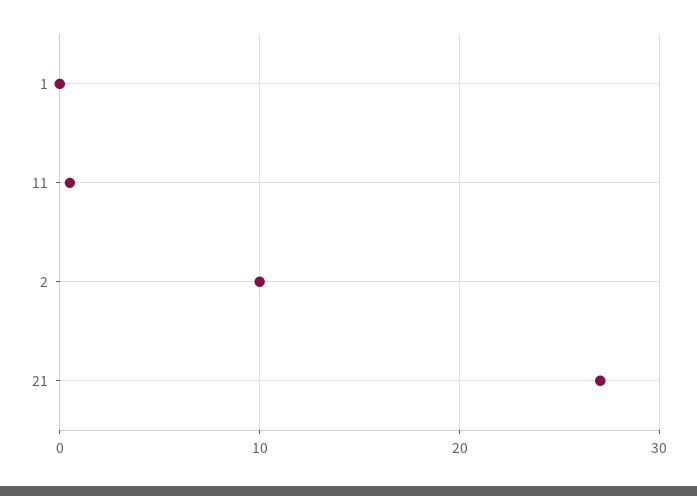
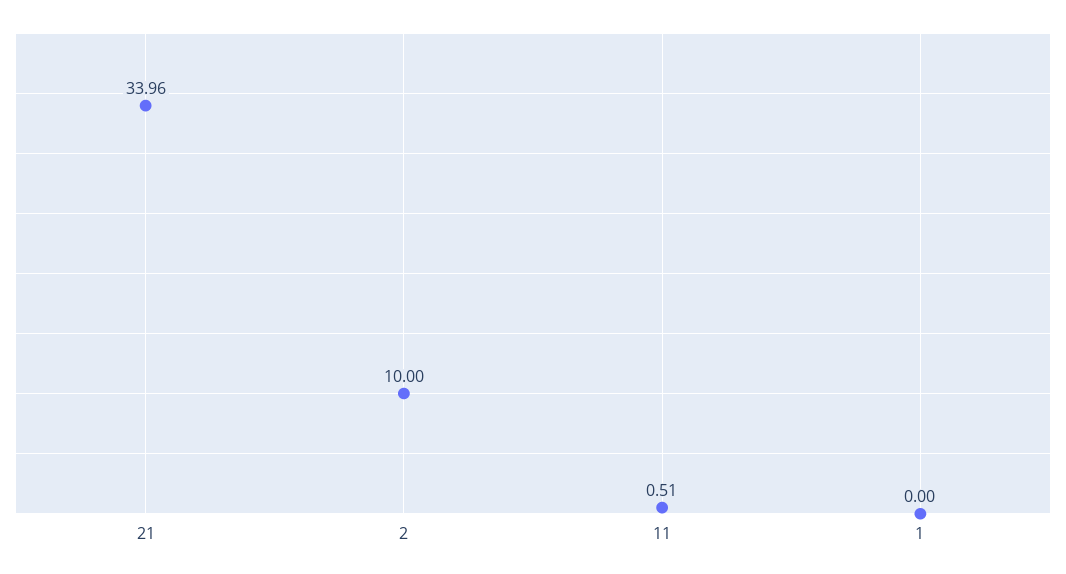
  {
    "1": 0,
    "11": 0.51,
    "2": 10,
-   "21": 27
+   "21": 33.96
  }

